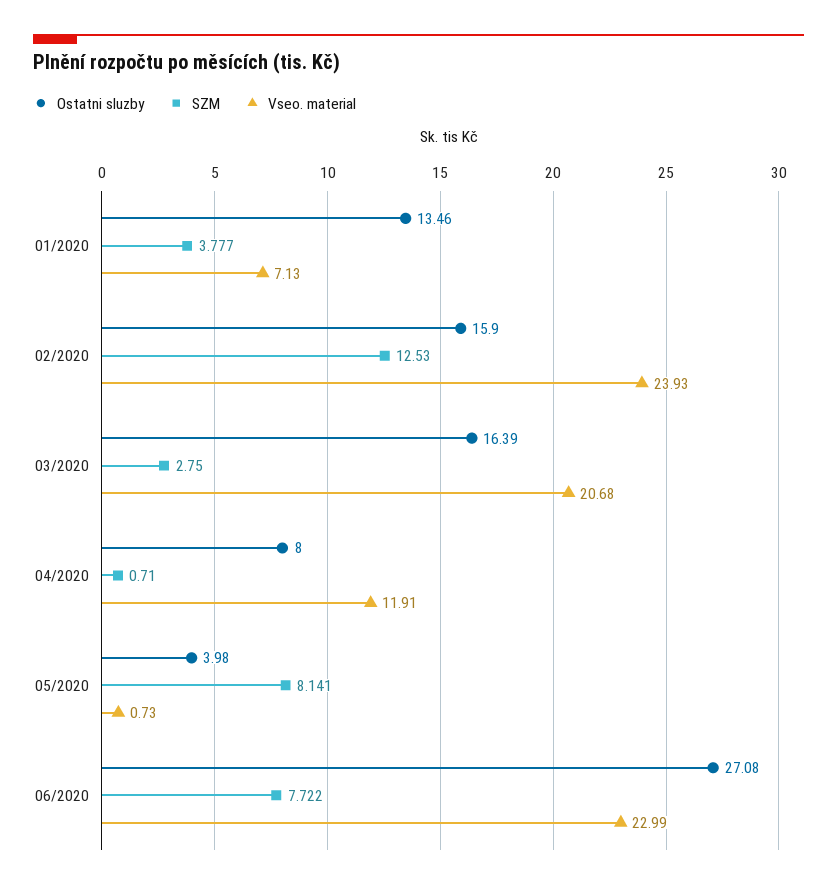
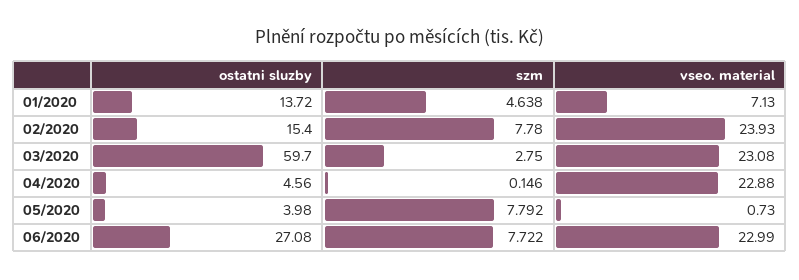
  {
    "Ostatni sluzby": {
-     "01/2020": 13.46,
+     "01/2020": 13.72,
-     "02/2020": 15.9,
+     "02/2020": 15.4,
-     "03/2020": 16.39,
+     "03/2020": 59.7,
-     "04/2020": 8,
+     "04/2020": 4.56,
      "05/2020": 3.98,
      "06/2020": 27.08
    },
    "SZM": {
-     "01/2020": 3.777,
+     "01/2020": 4.638,
-     "02/2020": 12.53,
+     "02/2020": 7.78,
      "03/2020": 2.75,
-     "04/2020": 0.71,
+     "04/2020": 0.146,
-     "05/2020": 8.141,
+     "05/2020": 7.792,
      "06/2020": 7.722
    },
    "Vseo. material": {
      "01/2020": 7.13,
      "02/2020": 23.93,
-     "03/2020": 20.68,
+     "03/2020": 23.08,
-     "04/2020": 11.91,
+     "04/2020": 22.88,
      "05/2020": 0.73,
      "06/2020": 22.99
    }
  }

